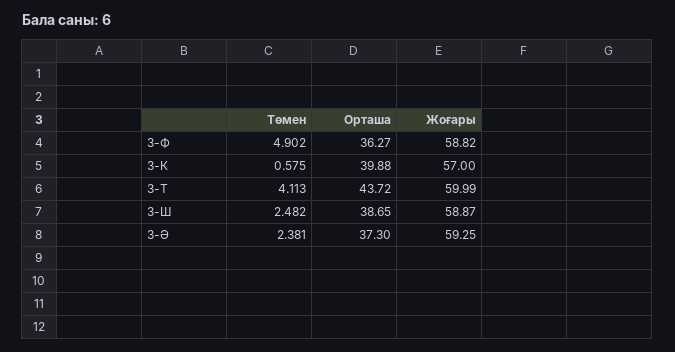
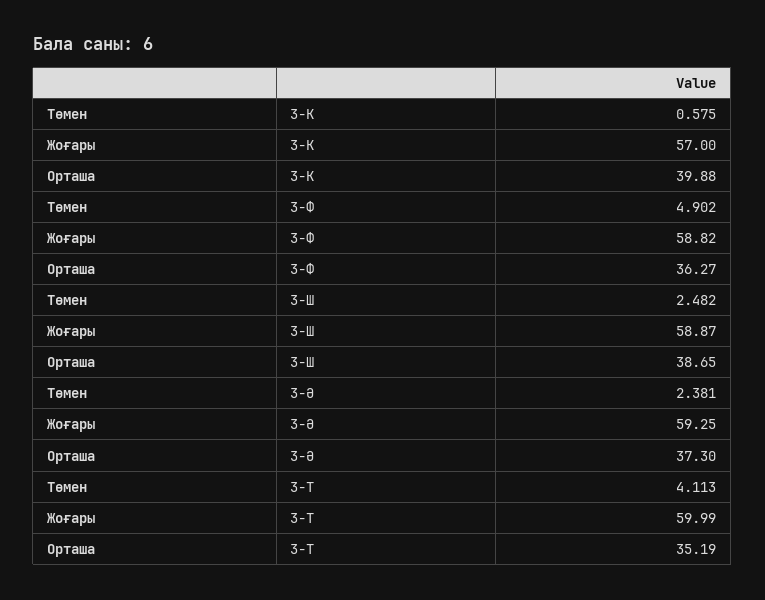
  {
    "Төмен": {
      "3-Ф": 4.902,
      "3-К": 0.575,
      "3-Т": 4.113,
      "3-Ш": 2.482,
      "3-Ә": 2.381
    },
    "Орташа": {
      "3-Ф": 36.27,
      "3-К": 39.88,
-     "3-Т": 43.72,
+     "3-Т": 35.19,
      "3-Ш": 38.65,
      "3-Ә": 37.3
    },
    "Жоғары": {
      "3-Ф": 58.82,
      "3-К": 57,
      "3-Т": 59.99,
      "3-Ш": 58.87,
      "3-Ә": 59.25
    }
  }

